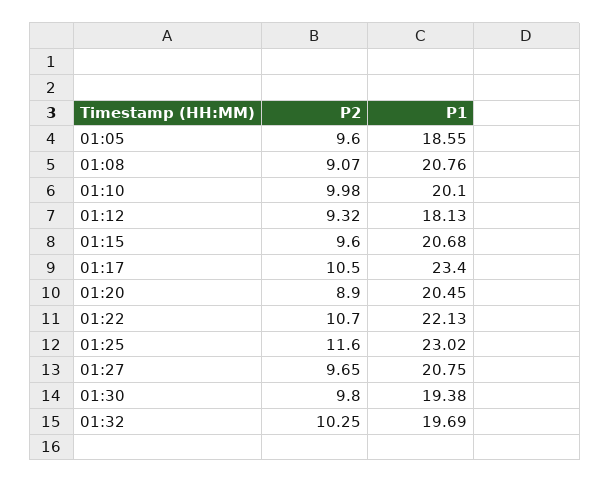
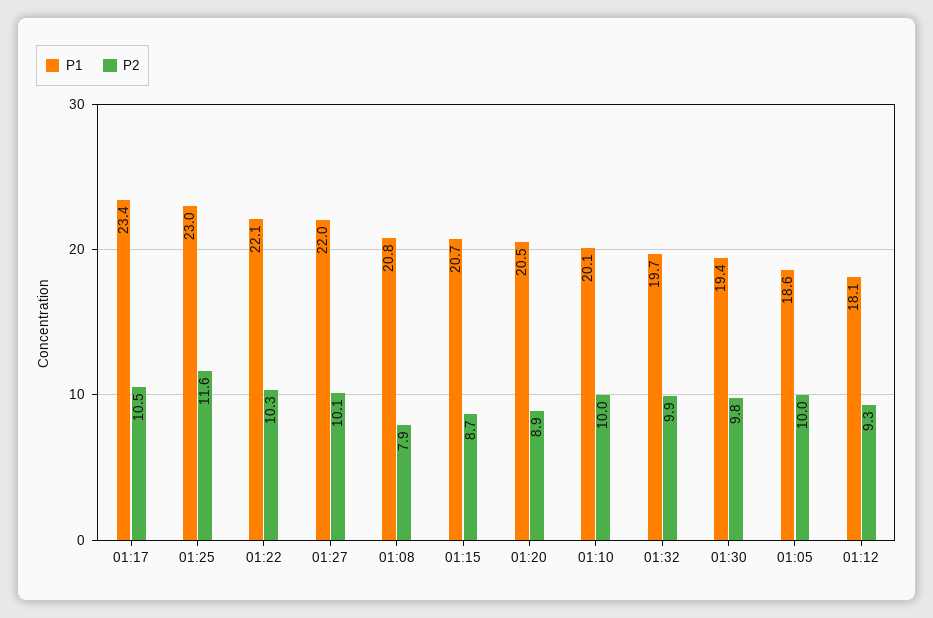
  {
    "P2": {
-     "01:05": 9.6,
+     "01:05": 10,
-     "01:08": 9.07,
+     "01:08": 7.9,
      "01:10": 9.98,
      "01:12": 9.32,
-     "01:15": 9.6,
+     "01:15": 8.7,
      "01:17": 10.5,
      "01:20": 8.9,
-     "01:22": 10.7,
+     "01:22": 10.3,
      "01:25": 11.6,
-     "01:27": 9.65,
+     "01:27": 10.1,
      "01:30": 9.8,
-     "01:32": 10.25
+     "01:32": 9.9
    },
    "P1": {
      "01:05": 18.55,
      "01:08": 20.76,
      "01:10": 20.1,
      "01:12": 18.13,
      "01:15": 20.68,
      "01:17": 23.4,
      "01:20": 20.45,
      "01:22": 22.13,
      "01:25": 23.02,
-     "01:27": 20.75,
+     "01:27": 22,
      "01:30": 19.38,
      "01:32": 19.69
    }
  }

